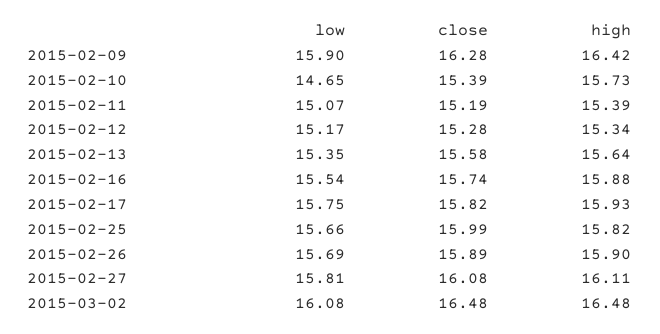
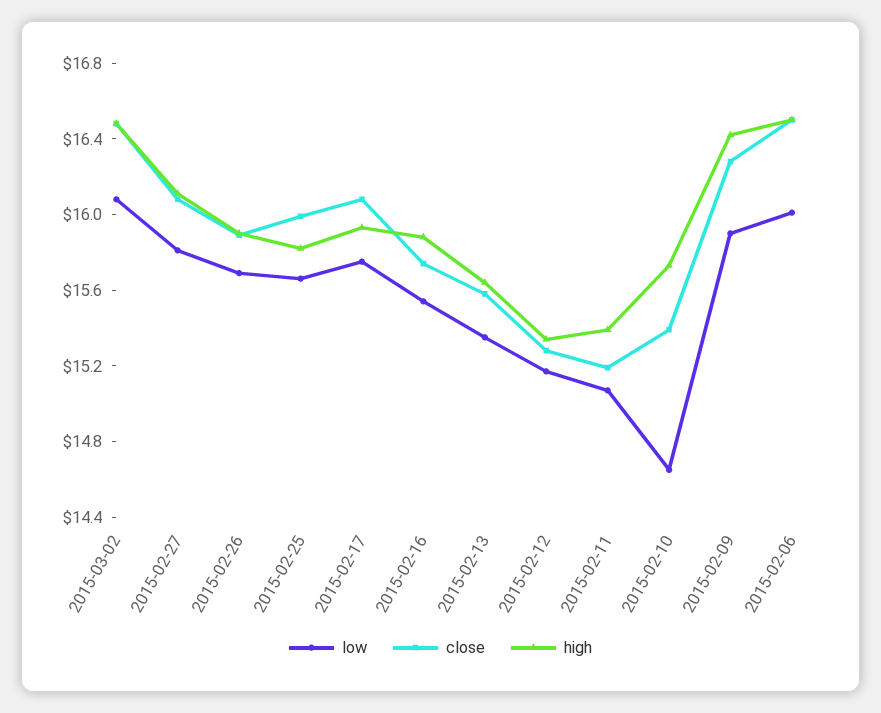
  {
    "low": {
      "2015-02-09": 15.9,
      "2015-02-10": 14.65,
      "2015-02-11": 15.07,
      "2015-02-12": 15.17,
      "2015-02-13": 15.35,
      "2015-02-16": 15.54,
      "2015-02-17": 15.75,
      "2015-02-25": 15.66,
      "2015-02-26": 15.69,
      "2015-02-27": 15.81,
-     "2015-03-02": 16.08
+     "2015-03-02": 16.08,
+     "2015-02-06": 16
    },
    "close": {
      "2015-02-09": 16.28,
      "2015-02-10": 15.39,
      "2015-02-11": 15.19,
      "2015-02-12": 15.28,
      "2015-02-13": 15.58,
      "2015-02-16": 15.74,
-     "2015-02-17": 15.82,
+     "2015-02-17": 16.1,
      "2015-02-25": 15.99,
      "2015-02-26": 15.89,
      "2015-02-27": 16.08,
-     "2015-03-02": 16.48
+     "2015-03-02": 16.48,
+     "2015-02-06": 16.5
    },
    "high": {
      "2015-02-09": 16.42,
      "2015-02-10": 15.73,
      "2015-02-11": 15.39,
      "2015-02-12": 15.34,
      "2015-02-13": 15.64,
      "2015-02-16": 15.88,
      "2015-02-17": 15.93,
      "2015-02-25": 15.82,
      "2015-02-26": 15.9,
      "2015-02-27": 16.11,
-     "2015-03-02": 16.48
+     "2015-03-02": 16.48,
+     "2015-02-06": 16.5
    }
  }

